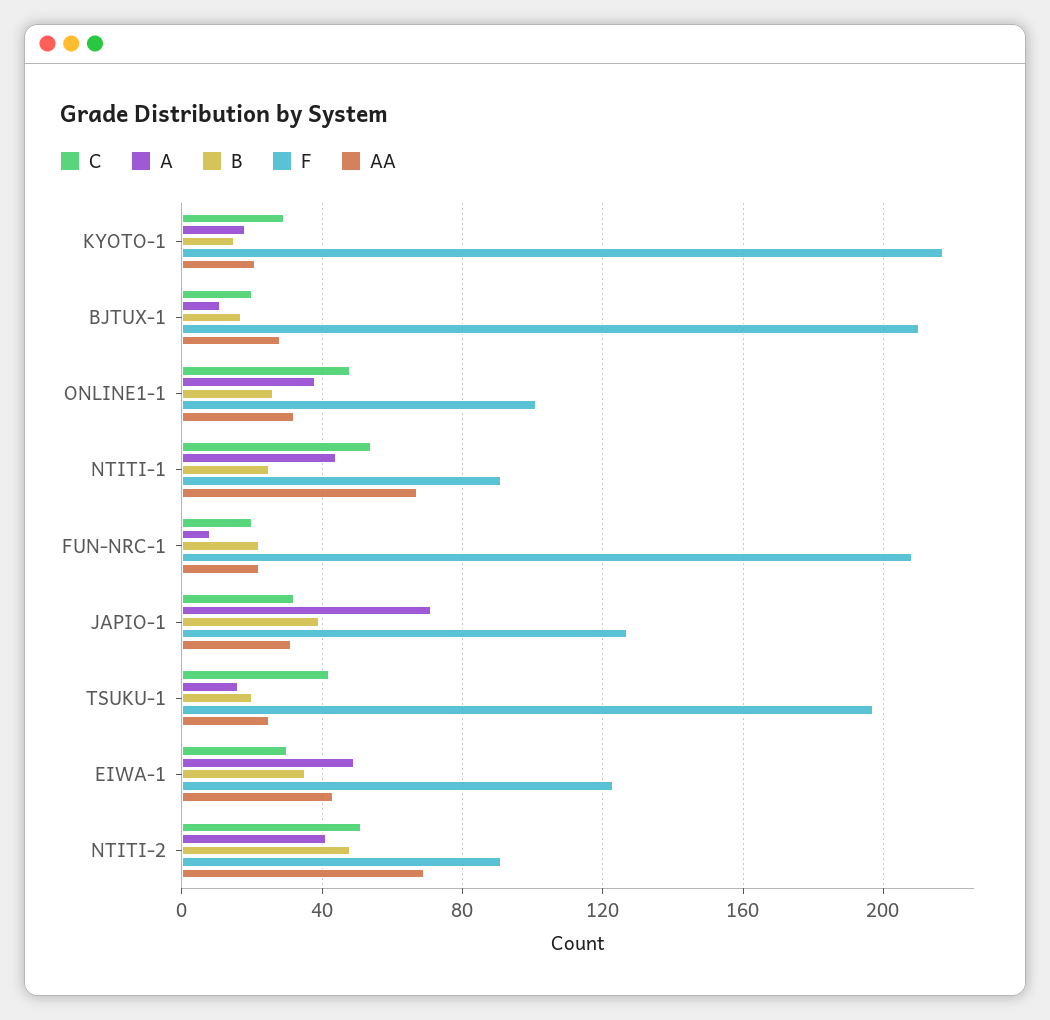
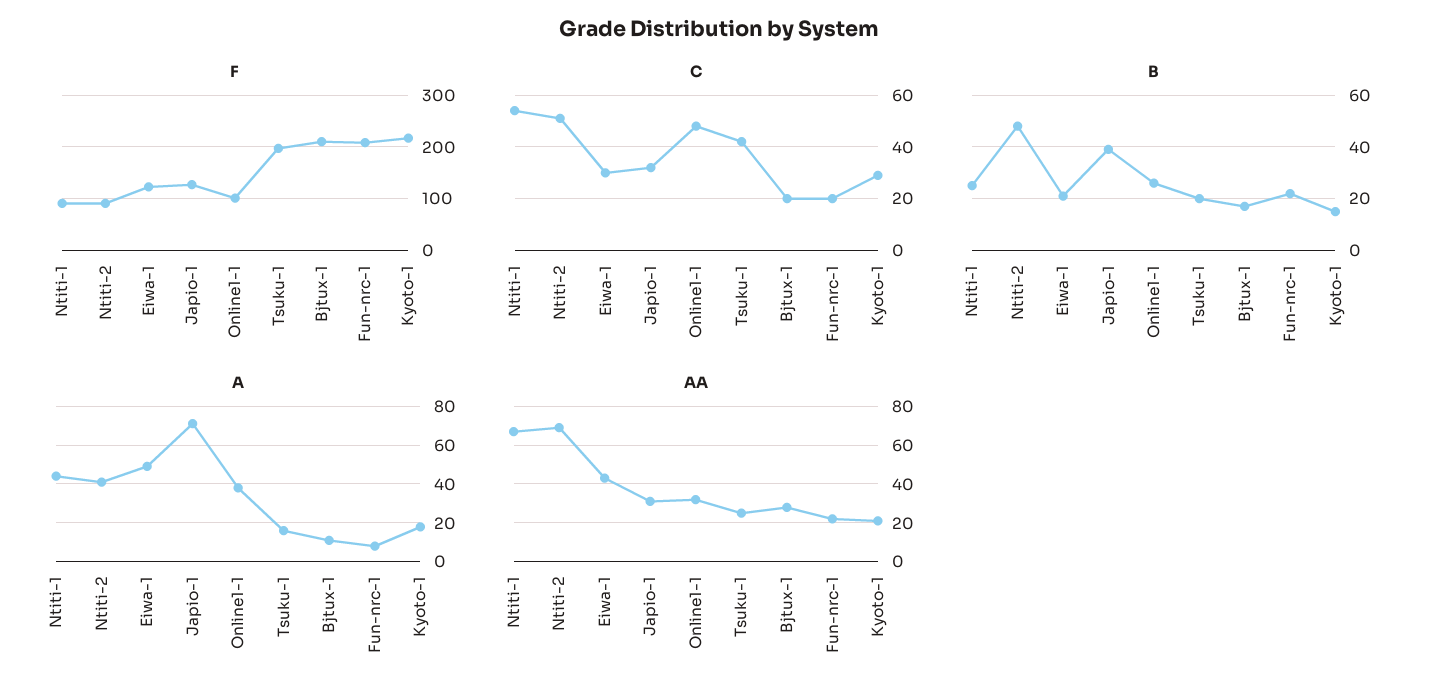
  {
    "C": {
      "KYOTO-1": 30,
      "BJTUX-1": 20,
      "ONLINE1-1": 50,
      "NTITI-1": 55,
      "FUN-NRC-1": 20,
      "JAPIO-1": 30,
      "TSUKU-1": 40,
      "EIWA-1": 30,
      "NTITI-2": 50
    },
    "A": {
      "KYOTO-1": 20,
      "BJTUX-1": 10,
      "ONLINE1-1": 40,
      "NTITI-1": 45,
      "FUN-NRC-1": 10,
      "JAPIO-1": 70,
      "TSUKU-1": 15,
      "EIWA-1": 50,
      "NTITI-2": 40
    },
    "B": {
      "KYOTO-1": 15,
      "BJTUX-1": 15,
      "ONLINE1-1": 25,
      "NTITI-1": 25,
      "FUN-NRC-1": 20,
      "JAPIO-1": 40,
      "TSUKU-1": 20,
-     "EIWA-1": 35,
+     "EIWA-1": 20,
      "NTITI-2": 50
    },
    "F": {
      "KYOTO-1": 215,
      "BJTUX-1": 210,
      "ONLINE1-1": 100,
      "NTITI-1": 90,
      "FUN-NRC-1": 210,
      "JAPIO-1": 125,
      "TSUKU-1": 195,
      "EIWA-1": 125,
      "NTITI-2": 90
    },
    "AA": {
      "KYOTO-1": 20,
      "BJTUX-1": 30,
      "ONLINE1-1": 30,
      "NTITI-1": 65,
      "FUN-NRC-1": 20,
      "JAPIO-1": 30,
      "TSUKU-1": 25,
      "EIWA-1": 45,
      "NTITI-2": 70
    }
  }

